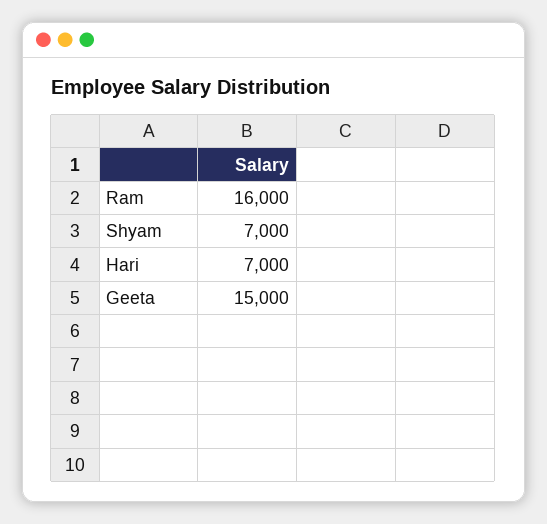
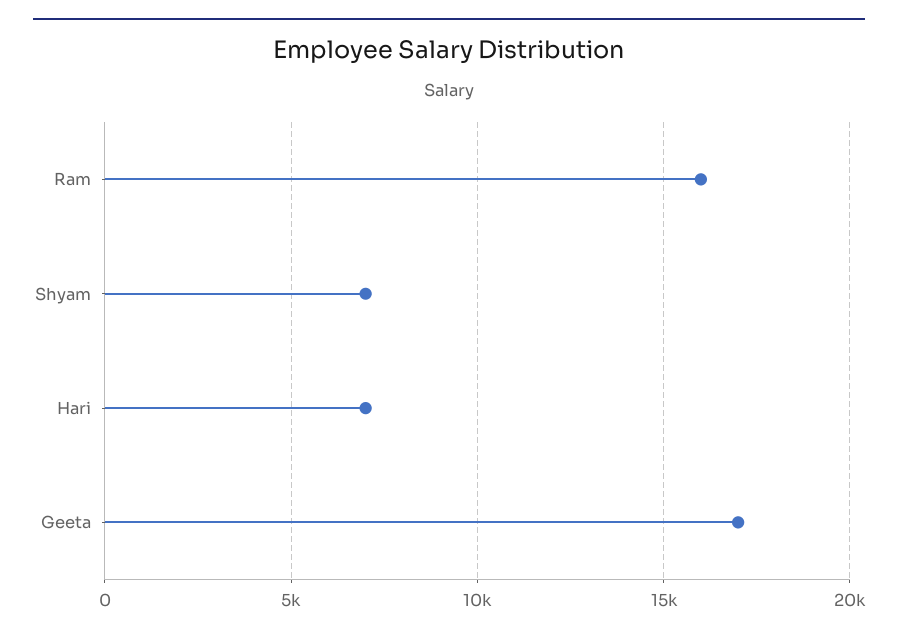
  {
    "Ram": 16000,
    "Shyam": 7000,
    "Hari": 7000,
-   "Geeta": 15000
+   "Geeta": 17000
  }

